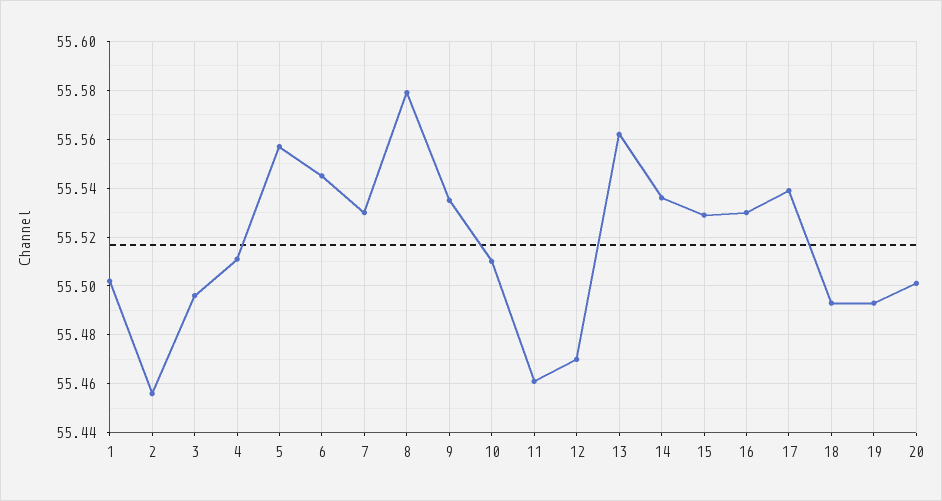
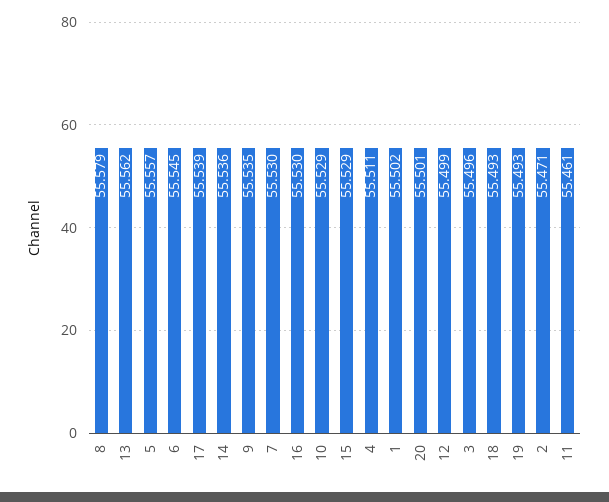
  {
    "1": 55.502,
-   "2": 55.455,
+   "2": 55.471,
    "3": 55.496,
    "4": 55.511,
    "5": 55.557,
    "6": 55.545,
    "7": 55.53,
    "8": 55.579,
    "9": 55.535,
-   "10": 55.51,
+   "10": 55.529,
    "11": 55.461,
-   "12": 55.47,
+   "12": 55.499,
    "13": 55.562,
    "14": 55.536,
    "15": 55.529,
    "16": 55.53,
    "17": 55.539,
    "18": 55.493,
    "19": 55.493,
    "20": 55.501
  }

